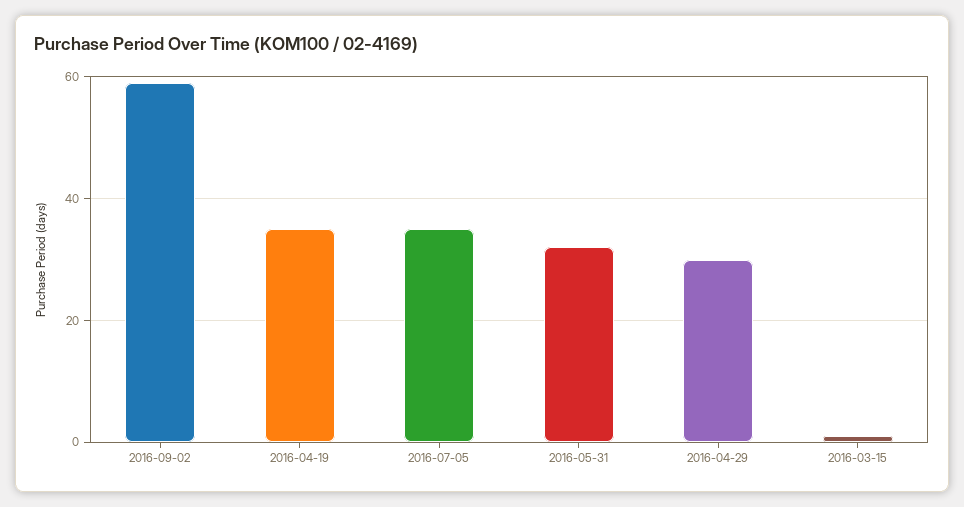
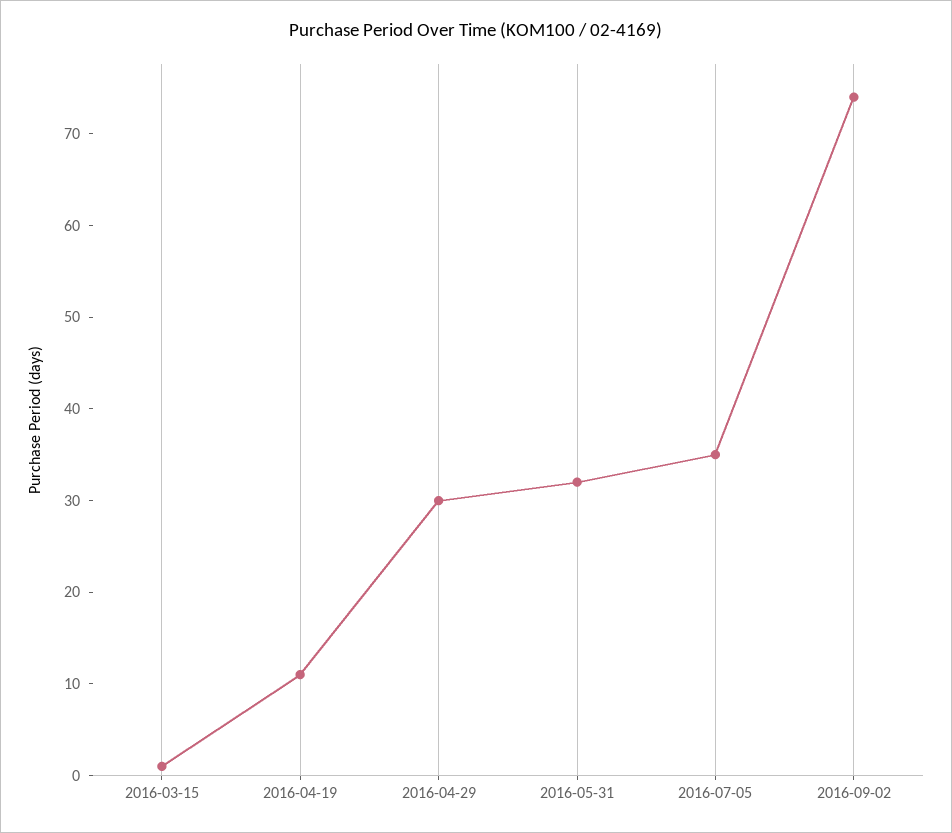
  {
-   "2016-09-02": 60,
+   "2016-09-02": 74,
-   "2016-04-19": 35,
+   "2016-04-19": 11,
    "2016-07-05": 35,
    "2016-05-31": 32,
    "2016-04-29": 30,
    "2016-03-15": 1
  }

